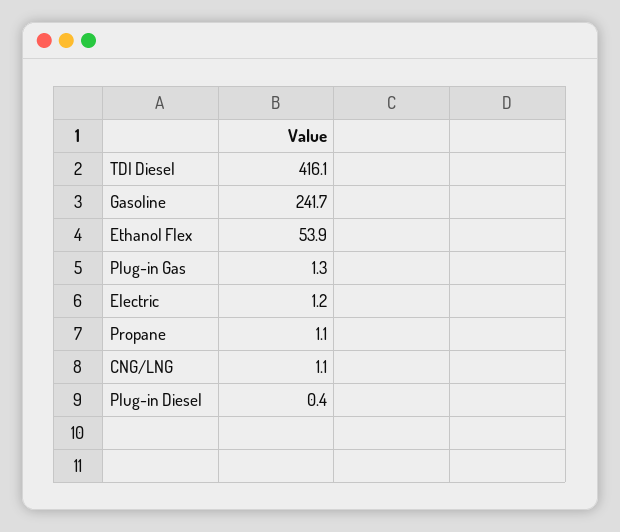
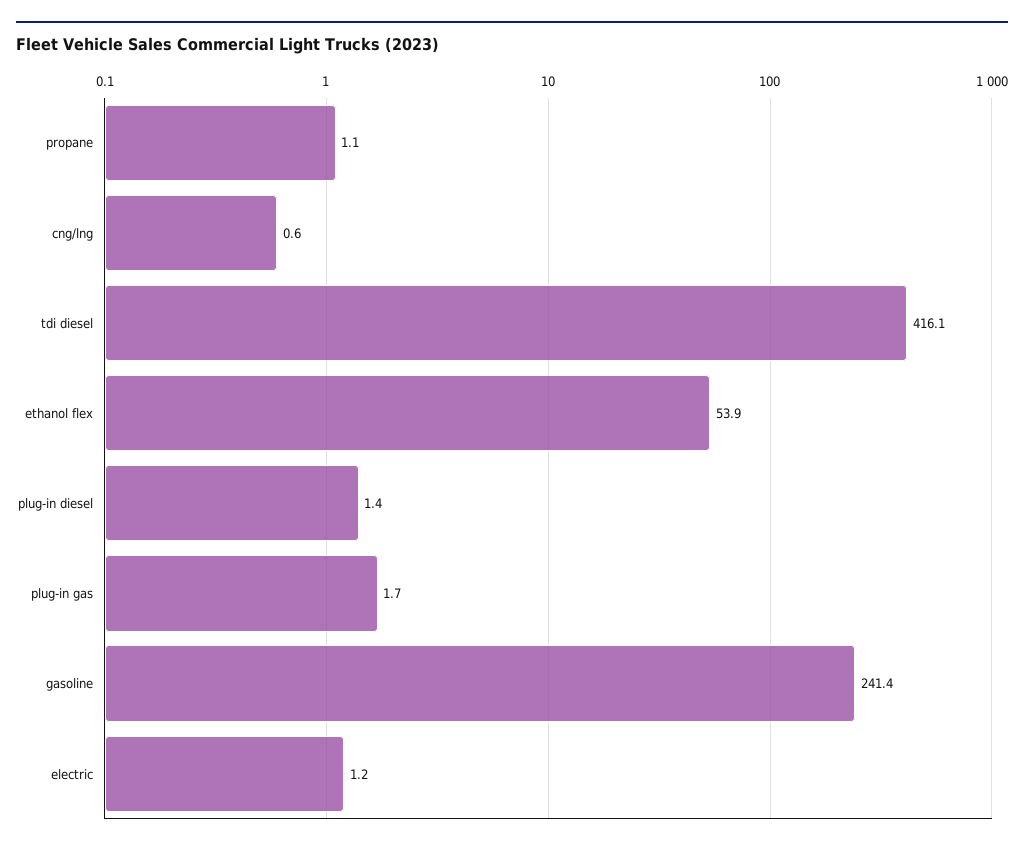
  {
    "TDI Diesel": 416.1,
-   "Gasoline": 241.7,
+   "Gasoline": 241.4,
    "Ethanol Flex": 53.9,
-   "Plug-in Gas": 1.3,
+   "Plug-in Gas": 1.7,
    "Electric": 1.2,
    "Propane": 1.1,
-   "CNG/LNG": 1.1,
+   "CNG/LNG": 0.6,
-   "Plug-in Diesel": 0.4
+   "Plug-in Diesel": 1.4
  }

